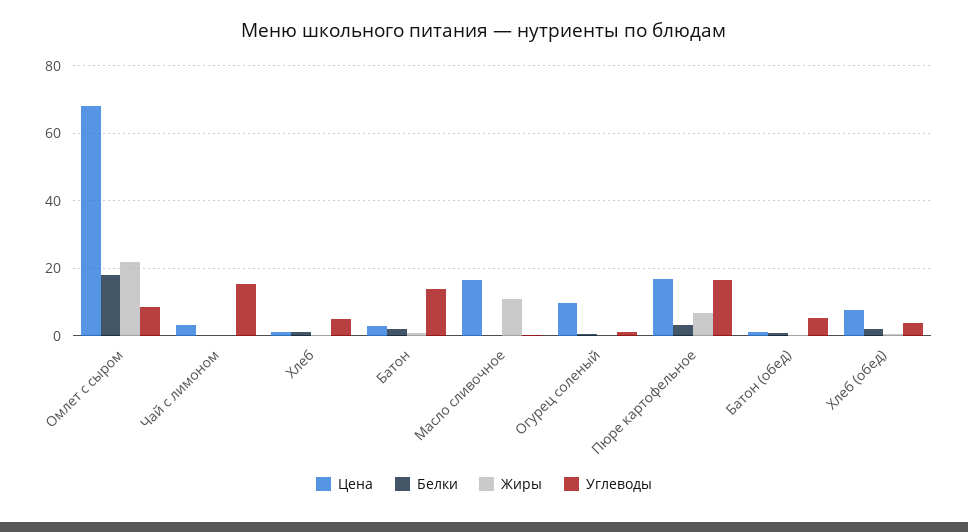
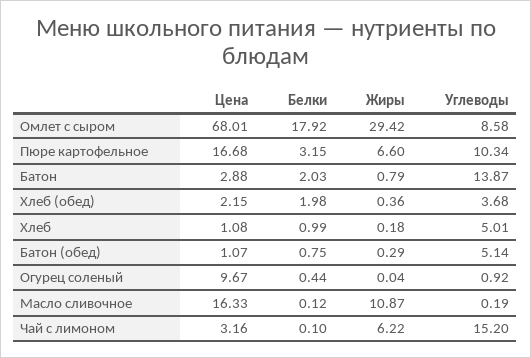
  {
    "Цена": {
      "Омлет с сыром": 68.01,
      "Чай с лимоном": 3.16,
      "Хлеб": 1.08,
      "Батон": 2.88,
      "Масло сливочное": 16.33,
      "Огурец соленый": 9.67,
      "Пюре картофельное": 16.68,
      "Батон (обед)": 1.07,
-     "Хлеб (обед)": 8
+     "Хлеб (обед)": 2.15
    },
    "Белки": {
      "Омлет с сыром": 17.92,
      "Чай с лимоном": 0.1,
      "Хлеб": 0.99,
      "Батон": 2.03,
      "Масло сливочное": 0.12,
      "Огурец соленый": 0.44,
      "Пюре картофельное": 3.15,
      "Батон (обед)": 0.75,
      "Хлеб (обед)": 1.98
    },
    "Жиры": {
-     "Омлет с сыром": 22,
+     "Омлет с сыром": 29.42,
-     "Чай с лимоном": 0,
+     "Чай с лимоном": 6.22,
      "Хлеб": 0.18,
      "Батон": 0.79,
      "Масло сливочное": 10.87,
      "Огурец соленый": 0.04,
      "Пюре картофельное": 6.6,
      "Батон (обед)": 0.29,
      "Хлеб (обед)": 0.36
    },
    "Углеводы": {
      "Омлет с сыром": 8.58,
      "Чай с лимоном": 15.2,
      "Хлеб": 5.01,
      "Батон": 13.87,
      "Масло сливочное": 0.19,
      "Огурец соленый": 0.92,
-     "Пюре картофельное": 16,
+     "Пюре картофельное": 10.34,
      "Батон (обед)": 5.14,
      "Хлеб (обед)": 3.68
    }
  }

